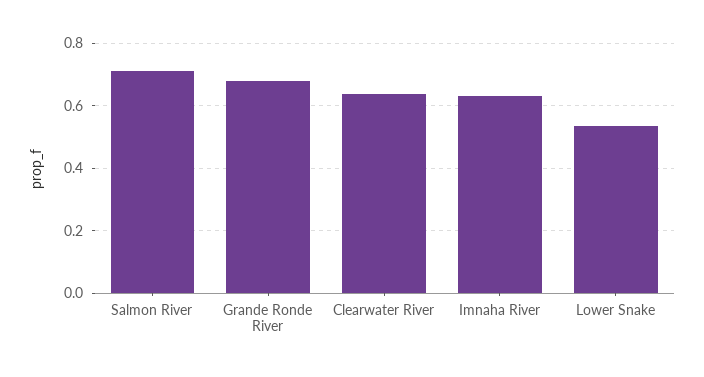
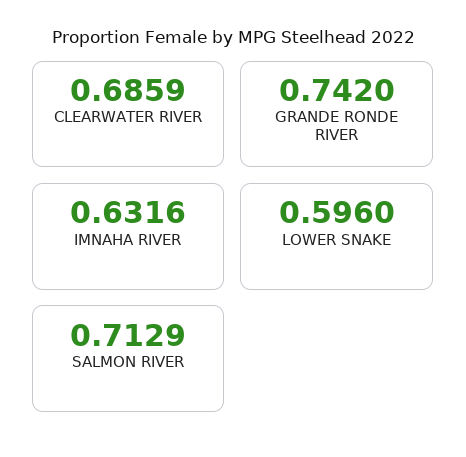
  {
    "Salmon River": 0.7129,
-   "Grande Ronde River": 0.68,
+   "Grande Ronde River": 0.742,
-   "Clearwater River": 0.64,
+   "Clearwater River": 0.6859,
    "Imnaha River": 0.6316,
-   "Lower Snake": 0.54
+   "Lower Snake": 0.596
  }

